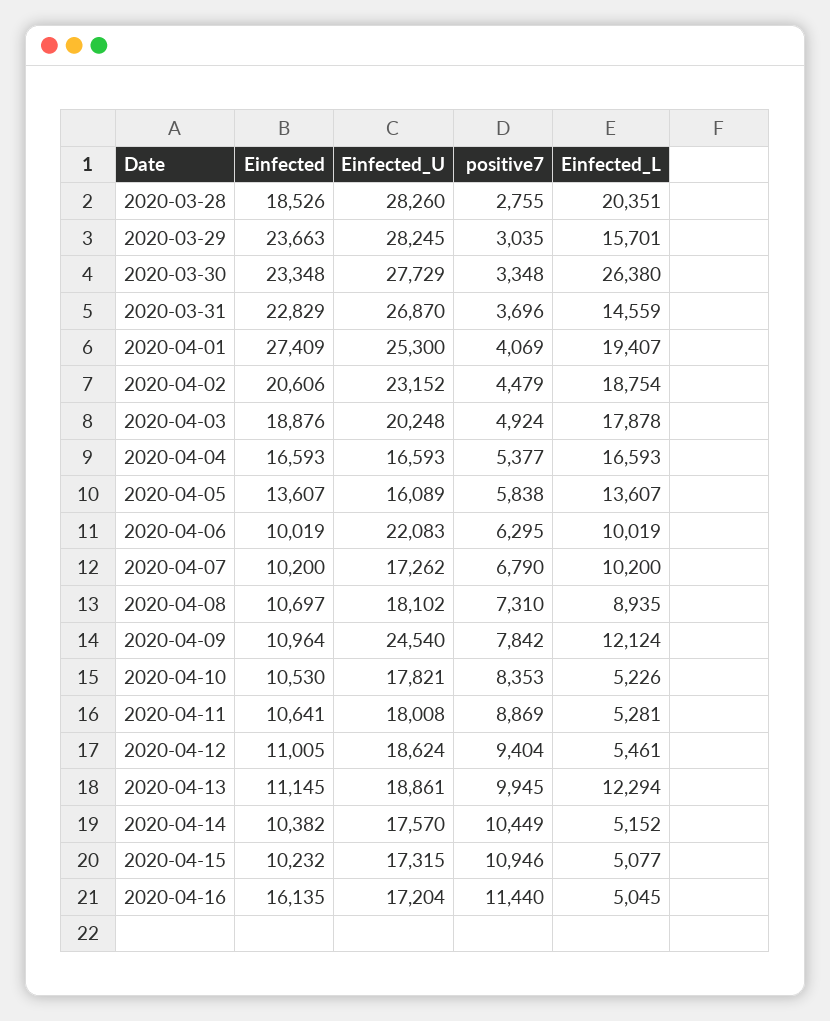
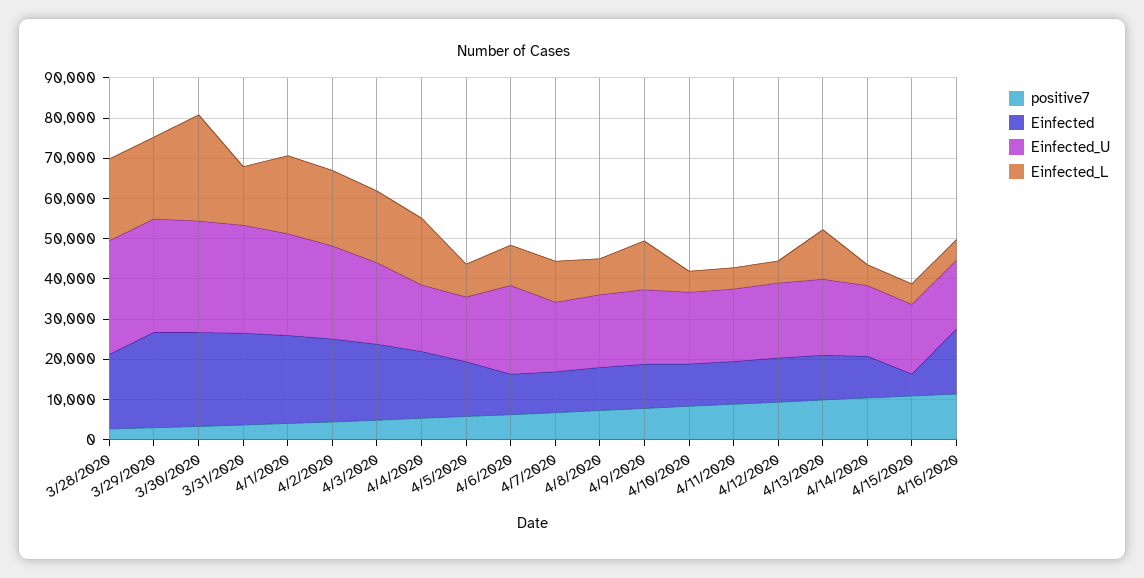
  {
    "Einfected": {
      "2020-03-28": 18526,
      "2020-03-29": 23663,
      "2020-03-30": 23348,
      "2020-03-31": 22829,
-     "2020-04-01": 27409,
+     "2020-04-01": 22000,
      "2020-04-02": 20606,
      "2020-04-03": 18876,
      "2020-04-04": 16593,
      "2020-04-05": 13607,
      "2020-04-06": 10019,
      "2020-04-07": 10200,
      "2020-04-08": 10697,
      "2020-04-09": 10964,
      "2020-04-10": 10530,
      "2020-04-11": 10641,
      "2020-04-12": 11005,
      "2020-04-13": 11145,
      "2020-04-14": 10382,
-     "2020-04-15": 10232,
+     "2020-04-15": 6000,
      "2020-04-16": 16135
    },
    "Einfected_U": {
      "2020-03-28": 28260,
      "2020-03-29": 28245,
      "2020-03-30": 27729,
      "2020-03-31": 26870,
      "2020-04-01": 25300,
      "2020-04-02": 23152,
      "2020-04-03": 20248,
      "2020-04-04": 16593,
      "2020-04-05": 16089,
      "2020-04-06": 22083,
      "2020-04-07": 17262,
      "2020-04-08": 18102,
-     "2020-04-09": 24540,
+     "2020-04-09": 18000,
      "2020-04-10": 17821,
      "2020-04-11": 18008,
      "2020-04-12": 18624,
      "2020-04-13": 18861,
      "2020-04-14": 17570,
      "2020-04-15": 17315,
      "2020-04-16": 17204
    },
    "positive7": {
      "2020-03-28": 2755,
      "2020-03-29": 3035,
      "2020-03-30": 3348,
      "2020-03-31": 3696,
      "2020-04-01": 4069,
      "2020-04-02": 4479,
      "2020-04-03": 4924,
      "2020-04-04": 5377,
      "2020-04-05": 5838,
      "2020-04-06": 6295,
      "2020-04-07": 6790,
      "2020-04-08": 7310,
      "2020-04-09": 7842,
      "2020-04-10": 8353,
      "2020-04-11": 8869,
      "2020-04-12": 9404,
      "2020-04-13": 9945,
      "2020-04-14": 10449,
      "2020-04-15": 10946,
      "2020-04-16": 11440
    },
    "Einfected_L": {
      "2020-03-28": 20351,
-     "2020-03-29": 15701,
+     "2020-03-29": 20000,
      "2020-03-30": 26380,
      "2020-03-31": 14559,
      "2020-04-01": 19407,
      "2020-04-02": 18754,
      "2020-04-03": 17878,
      "2020-04-04": 16593,
-     "2020-04-05": 13607,
+     "2020-04-05": 8000,
      "2020-04-06": 10019,
      "2020-04-07": 10200,
      "2020-04-08": 8935,
      "2020-04-09": 12124,
      "2020-04-10": 5226,
      "2020-04-11": 5281,
      "2020-04-12": 5461,
      "2020-04-13": 12294,
      "2020-04-14": 5152,
      "2020-04-15": 5077,
      "2020-04-16": 5045
    }
  }

